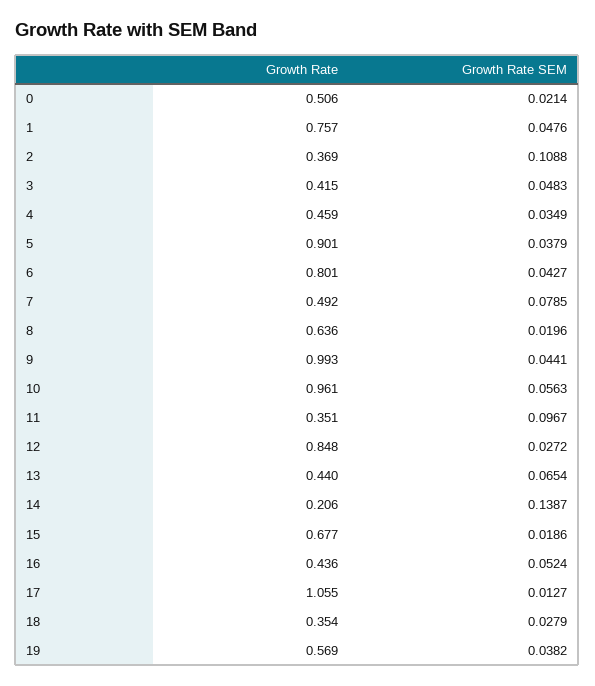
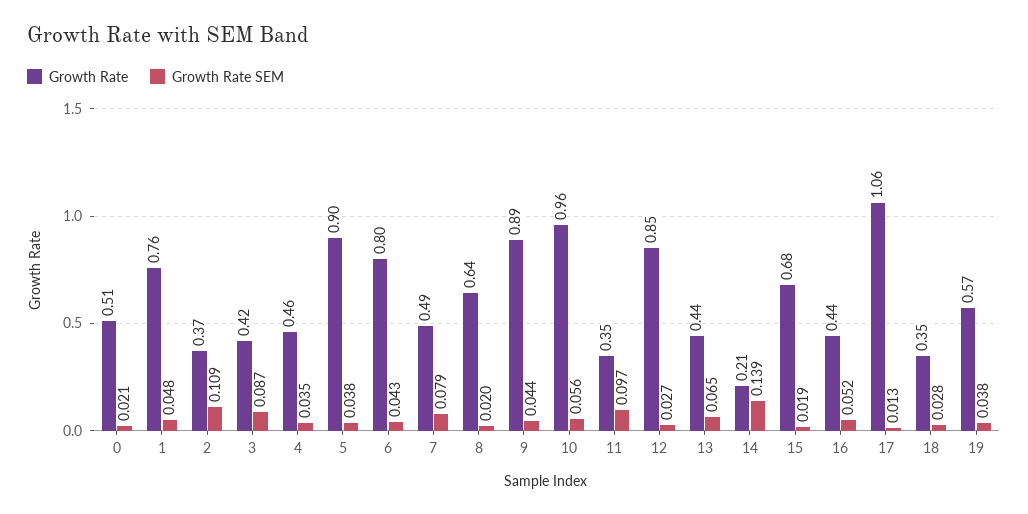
  {
    "Growth Rate": {
      "0": 0.506,
      "1": 0.757,
      "2": 0.369,
      "3": 0.415,
      "4": 0.459,
      "5": 0.901,
      "6": 0.801,
      "7": 0.492,
      "8": 0.636,
-     "9": 0.993,
+     "9": 0.89,
      "10": 0.961,
      "11": 0.351,
      "12": 0.848,
      "13": 0.44,
      "14": 0.206,
      "15": 0.677,
      "16": 0.436,
      "17": 1.055,
      "18": 0.354,
      "19": 0.569
    },
    "Growth Rate SEM": {
      "0": 0.0214,
      "1": 0.0476,
      "2": 0.1088,
-     "3": 0.0483,
+     "3": 0.087,
      "4": 0.0349,
      "5": 0.0379,
      "6": 0.0427,
      "7": 0.0785,
      "8": 0.0196,
      "9": 0.0441,
      "10": 0.0563,
      "11": 0.0967,
      "12": 0.0272,
      "13": 0.0654,
      "14": 0.1387,
      "15": 0.0186,
      "16": 0.0524,
      "17": 0.0127,
      "18": 0.0279,
      "19": 0.0382
    }
  }

